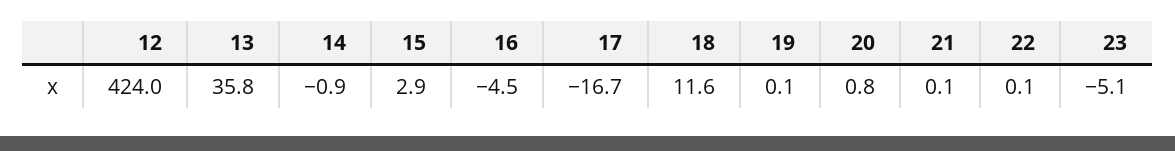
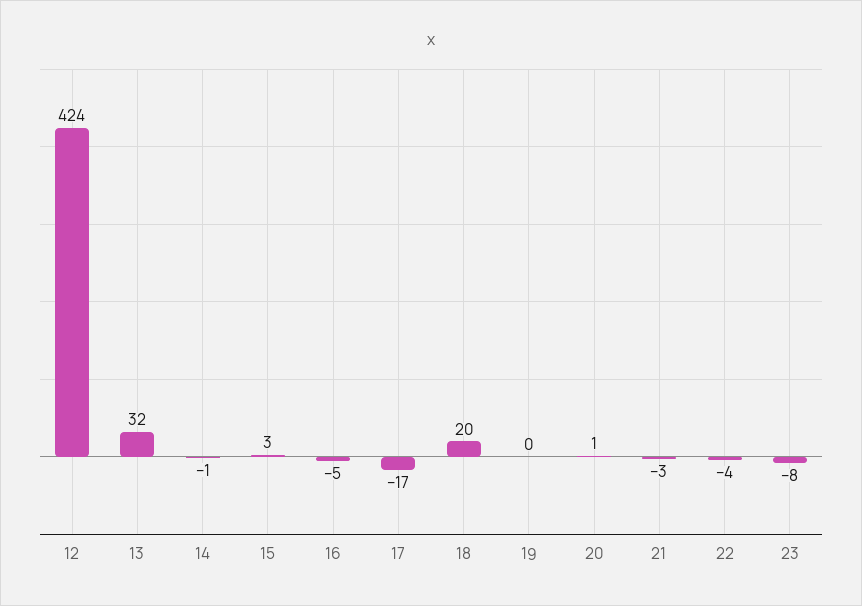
  {
    "12": 424,
-   "13": 35.8,
+   "13": 32,
    "14": -0.9,
    "15": 2.9,
    "16": -4.5,
    "17": -16.7,
-   "18": 11.6,
+   "18": 20,
    "19": 0.1,
    "20": 0.8,
-   "21": 0.1,
+   "21": -3,
-   "22": 0.1,
+   "22": -4,
-   "23": -5.1
+   "23": -8
  }

